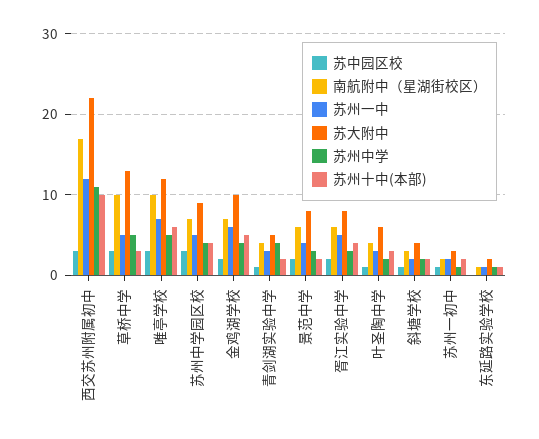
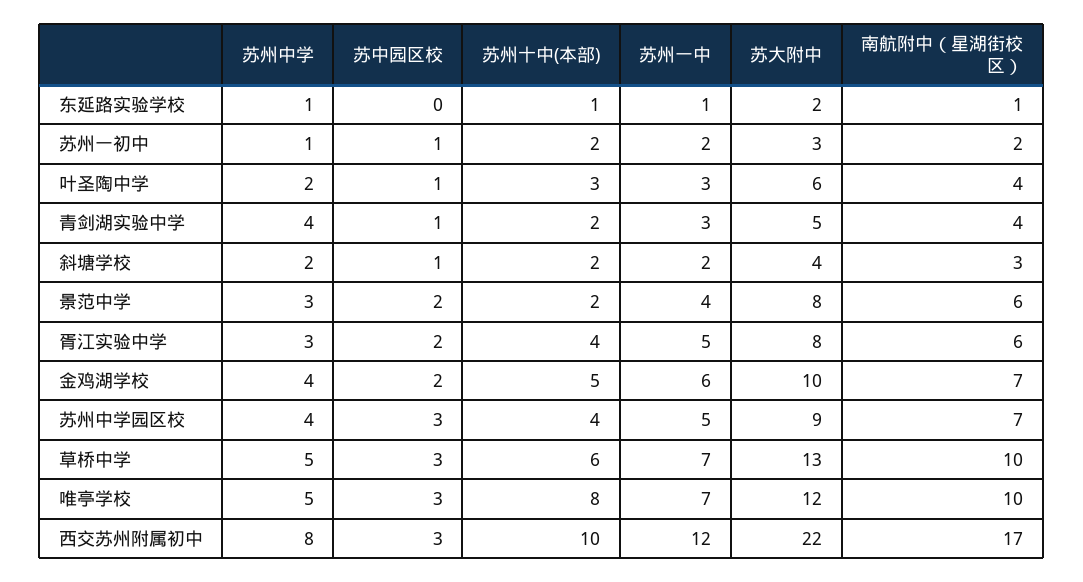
  {
    "苏中园区校": {
      "西交苏州附属初中": 3,
      "草桥中学": 3,
      "唯亭学校": 3,
      "苏州中学园区校": 3,
      "金鸡湖学校": 2,
      "青剑湖实验中学": 1,
      "景范中学": 2,
      "胥江实验中学": 2,
      "叶圣陶中学": 1,
      "斜塘学校": 1,
      "苏州一初中": 1,
      "东延路实验学校": 0
    },
    "南航附中（星湖街校区）": {
      "西交苏州附属初中": 17,
      "草桥中学": 10,
      "唯亭学校": 10,
      "苏州中学园区校": 7,
      "金鸡湖学校": 7,
      "青剑湖实验中学": 4,
      "景范中学": 6,
      "胥江实验中学": 6,
      "叶圣陶中学": 4,
      "斜塘学校": 3,
      "苏州一初中": 2,
      "东延路实验学校": 1
    },
    "苏州一中": {
      "西交苏州附属初中": 12,
-     "草桥中学": 5,
+     "草桥中学": 7,
      "唯亭学校": 7,
      "苏州中学园区校": 5,
      "金鸡湖学校": 6,
      "青剑湖实验中学": 3,
      "景范中学": 4,
      "胥江实验中学": 5,
      "叶圣陶中学": 3,
      "斜塘学校": 2,
      "苏州一初中": 2,
      "东延路实验学校": 1
    },
    "苏大附中": {
      "西交苏州附属初中": 22,
      "草桥中学": 13,
      "唯亭学校": 12,
      "苏州中学园区校": 9,
      "金鸡湖学校": 10,
      "青剑湖实验中学": 5,
      "景范中学": 8,
      "胥江实验中学": 8,
      "叶圣陶中学": 6,
      "斜塘学校": 4,
      "苏州一初中": 3,
      "东延路实验学校": 2
    },
    "苏州中学": {
-     "西交苏州附属初中": 11,
+     "西交苏州附属初中": 8,
      "草桥中学": 5,
      "唯亭学校": 5,
      "苏州中学园区校": 4,
      "金鸡湖学校": 4,
      "青剑湖实验中学": 4,
      "景范中学": 3,
      "胥江实验中学": 3,
      "叶圣陶中学": 2,
      "斜塘学校": 2,
      "苏州一初中": 1,
      "东延路实验学校": 1
    },
    "苏州十中(本部)": {
      "西交苏州附属初中": 10,
-     "草桥中学": 3,
+     "草桥中学": 6,
-     "唯亭学校": 6,
+     "唯亭学校": 8,
      "苏州中学园区校": 4,
      "金鸡湖学校": 5,
      "青剑湖实验中学": 2,
      "景范中学": 2,
      "胥江实验中学": 4,
      "叶圣陶中学": 3,
      "斜塘学校": 2,
      "苏州一初中": 2,
      "东延路实验学校": 1
    }
  }

